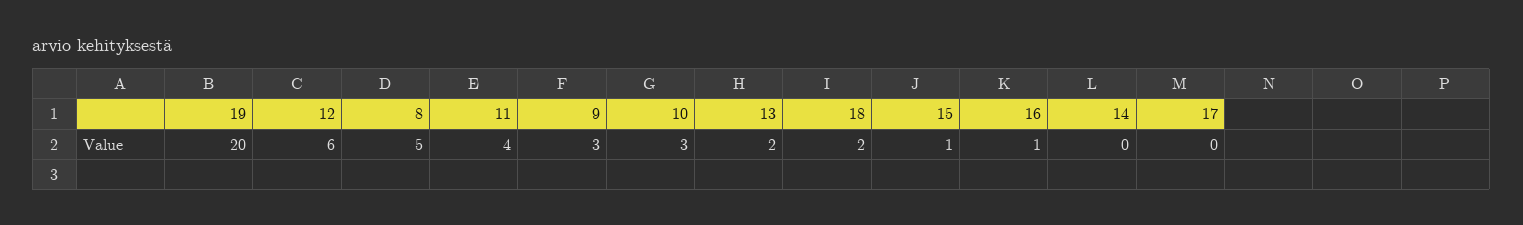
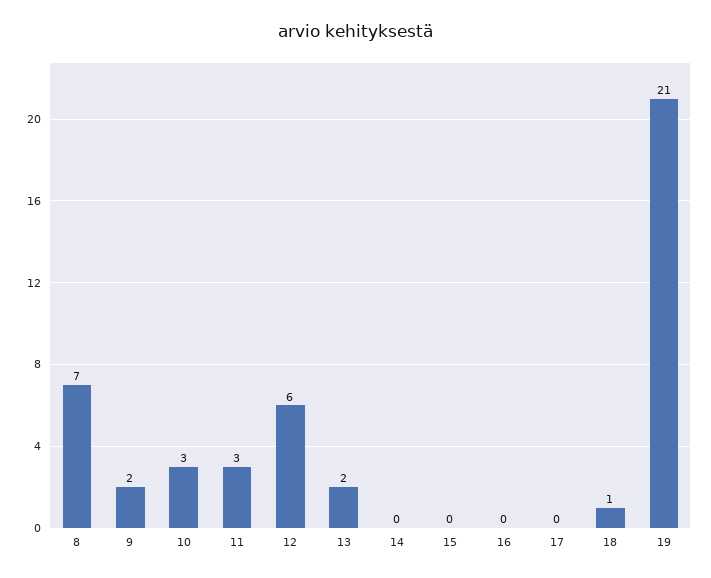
  {
-   "19": 20,
+   "19": 21,
    "12": 6,
-   "8": 5,
+   "8": 7,
-   "11": 4,
+   "11": 3,
-   "9": 3,
+   "9": 2,
    "10": 3,
    "13": 2,
-   "18": 2,
+   "18": 1,
-   "15": 1,
+   "15": 0,
-   "16": 1,
+   "16": 0,
    "14": 0,
    "17": 0
  }

